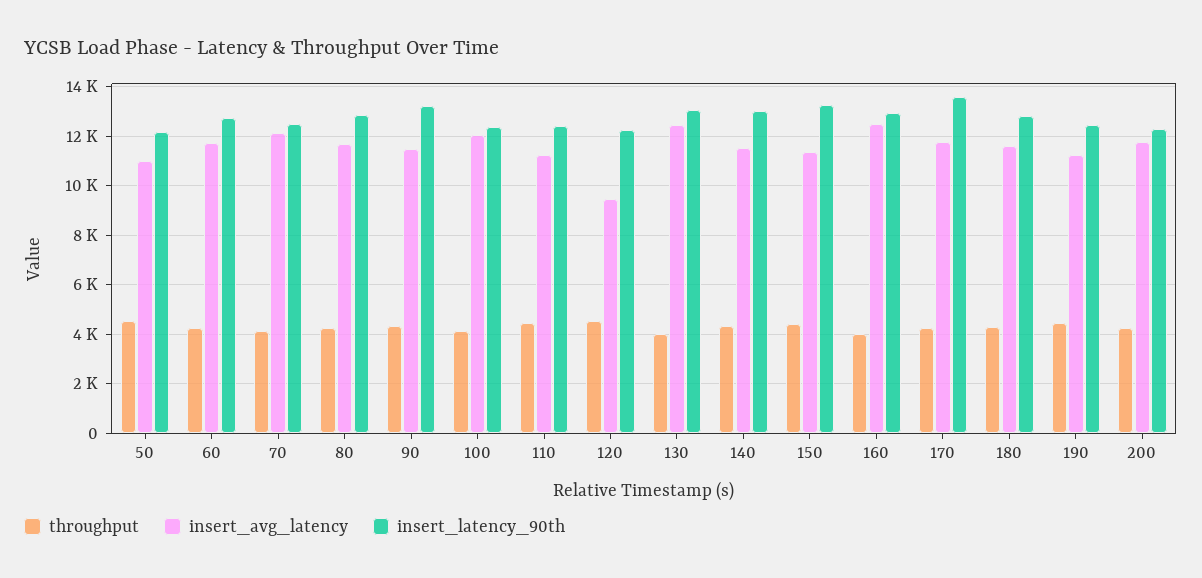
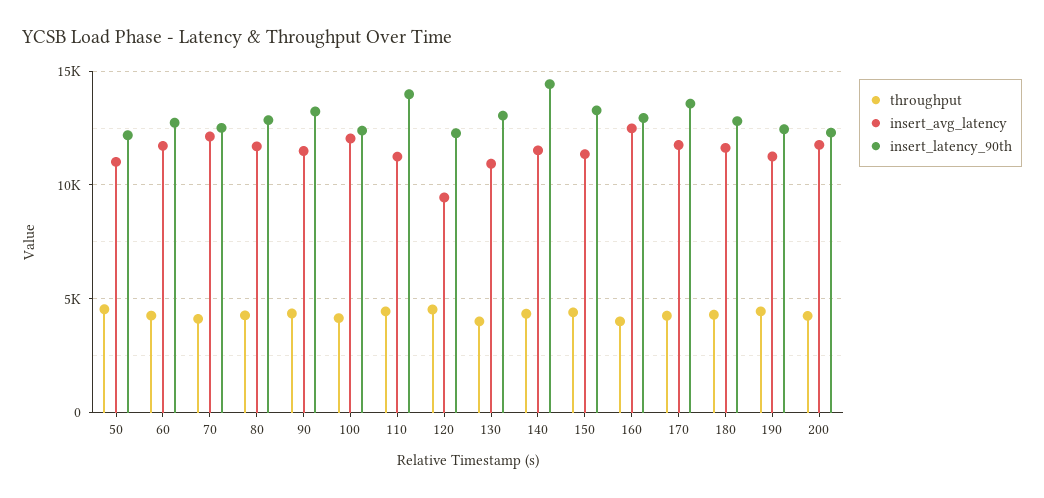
  {
    "throughput": {
      "50": 4500,
      "60": 4250,
      "70": 4000,
      "80": 4250,
      "90": 4250,
      "100": 4250,
      "110": 4500,
      "120": 4500,
      "130": 4000,
      "140": 4250,
      "150": 4500,
      "160": 4000,
      "170": 4250,
      "180": 4250,
      "190": 4500,
      "200": 4250
    },
    "insert_avg_latency": {
      "50": 11000,
      "60": 11750,
      "70": 12250,
      "80": 11750,
      "90": 11500,
      "100": 12000,
      "110": 11250,
      "120": 9500,
-     "130": 12500,
+     "130": 11000,
      "140": 11500,
      "150": 11250,
      "160": 12500,
      "170": 11750,
      "180": 11750,
      "190": 11250,
      "200": 11750
    },
    "insert_latency_90th": {
      "50": 12250,
      "60": 12750,
      "70": 12500,
      "80": 12750,
      "90": 13250,
      "100": 12500,
-     "110": 12500,
+     "110": 14000,
      "120": 12250,
      "130": 13000,
-     "140": 13000,
+     "140": 14500,
      "150": 13250,
      "160": 13000,
      "170": 13500,
      "180": 12750,
      "190": 12500,
      "200": 12250
    }
  }

